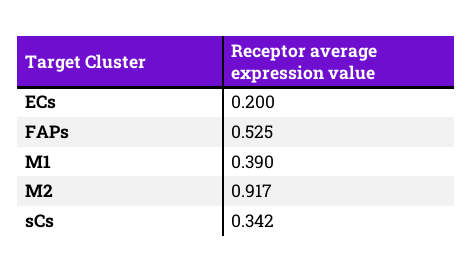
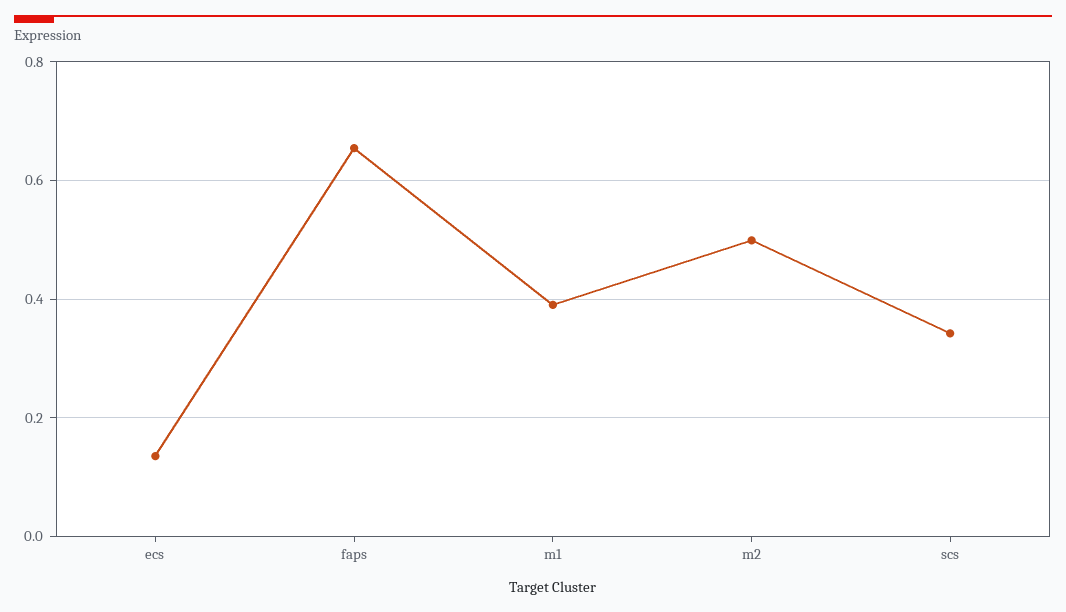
  {
-   "ECs": 0.2,
+   "ECs": 0.14,
-   "FAPs": 0.525,
+   "FAPs": 0.66,
    "M1": 0.39,
-   "M2": 0.917,
+   "M2": 0.5,
    "sCs": 0.342
  }

